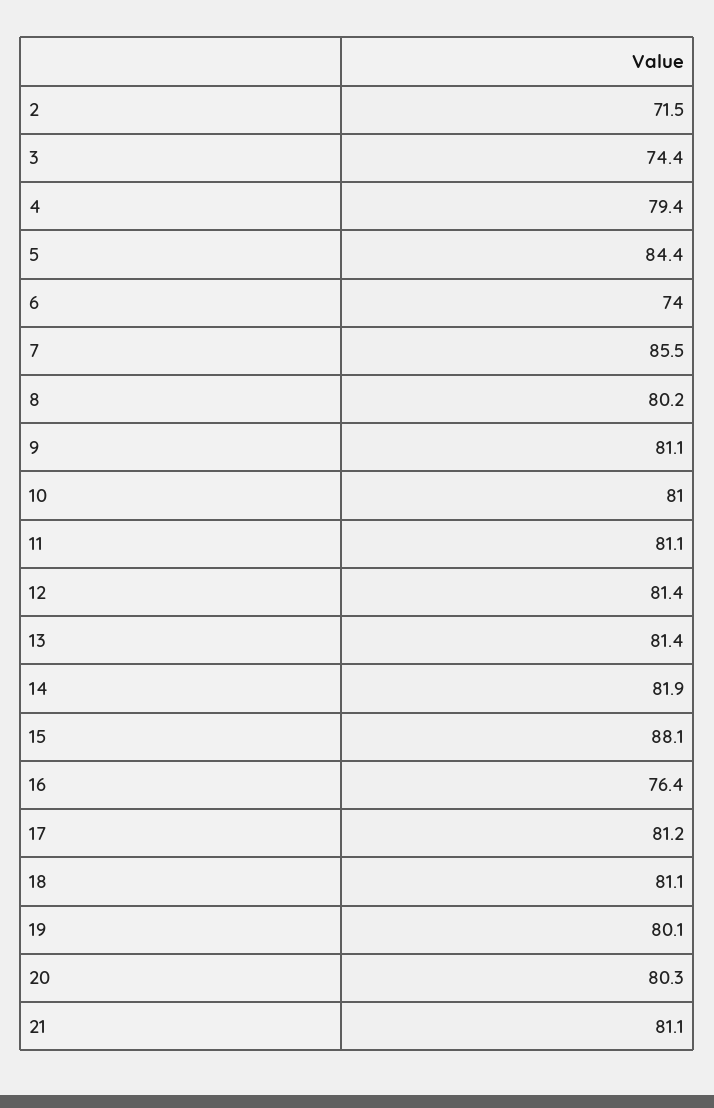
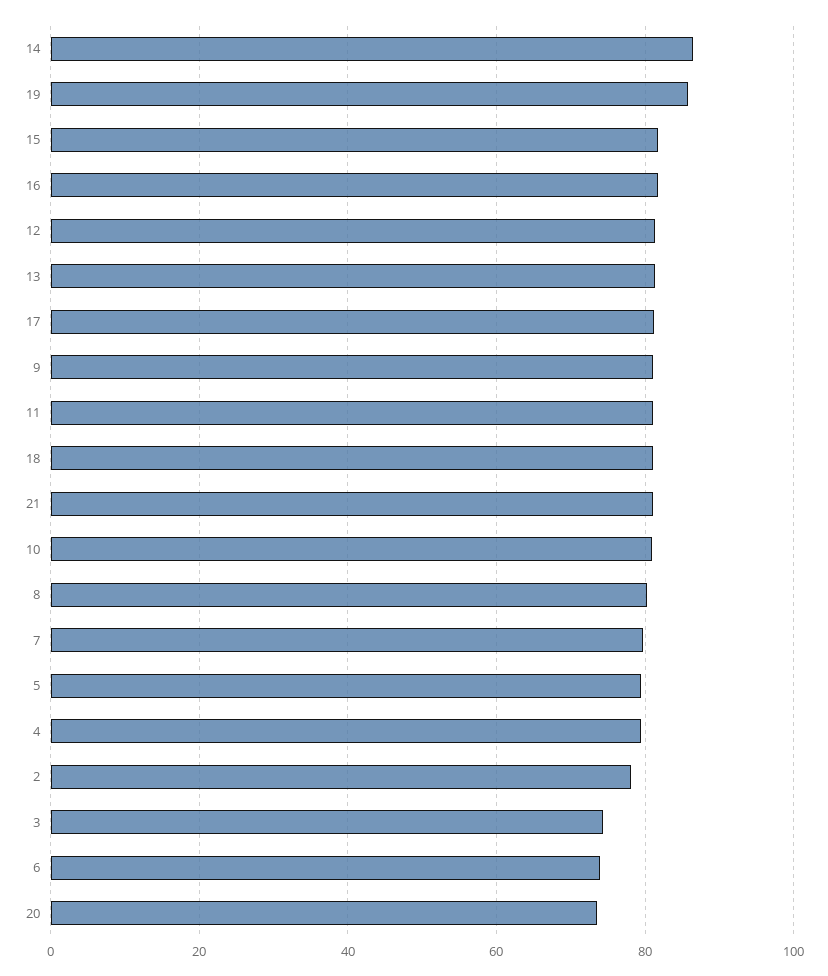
  {
-   "2": 71.5,
+   "2": 78,
    "3": 74.4,
    "4": 79.4,
-   "5": 84.4,
+   "5": 80,
    "6": 74,
-   "7": 85.5,
+   "7": 80,
    "8": 80.2,
    "9": 81.1,
    "10": 81,
    "11": 81.1,
    "12": 81.4,
    "13": 81.4,
-   "14": 81.9,
+   "14": 86,
-   "15": 88.1,
+   "15": 82,
-   "16": 76.4,
+   "16": 82,
    "17": 81.2,
    "18": 81.1,
-   "19": 80.1,
+   "19": 86,
-   "20": 80.3,
+   "20": 74,
    "21": 81.1
  }

